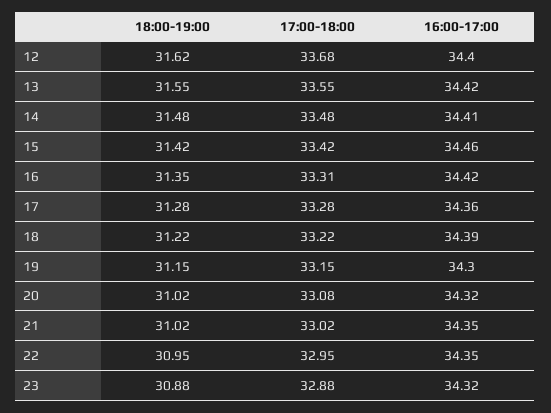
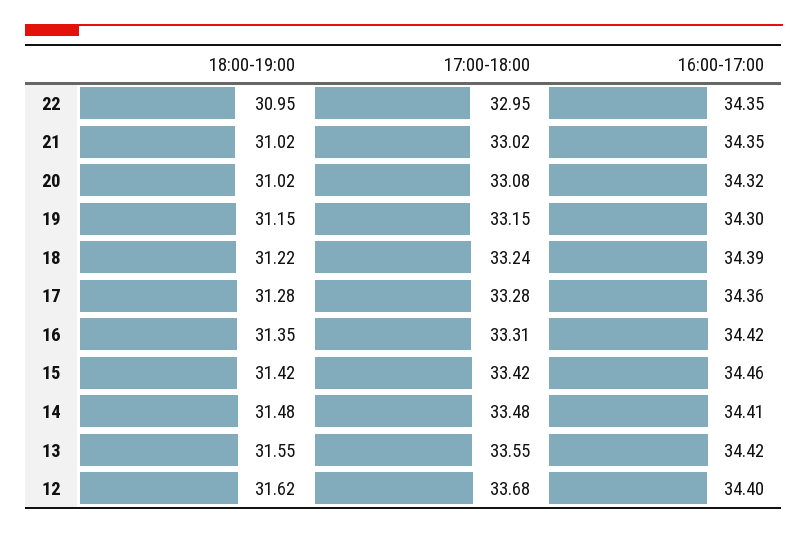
  {
    "18:00-19:00": {
      "12": 31.62,
      "13": 31.55,
      "14": 31.48,
      "15": 31.42,
      "16": 31.35,
      "17": 31.28,
      "18": 31.22,
      "19": 31.15,
      "20": 31.02,
      "21": 31.02,
-     "22": 30.95,
+     "22": 30.95
-     "23": 30.88
    },
    "17:00-18:00": {
      "12": 33.68,
      "13": 33.55,
      "14": 33.48,
      "15": 33.42,
      "16": 33.31,
      "17": 33.28,
-     "18": 33.22,
+     "18": 33.24,
      "19": 33.15,
      "20": 33.08,
      "21": 33.02,
-     "22": 32.95,
+     "22": 32.95
-     "23": 32.88
    },
    "16:00-17:00": {
      "12": 34.4,
      "13": 34.42,
      "14": 34.41,
      "15": 34.46,
      "16": 34.42,
      "17": 34.36,
      "18": 34.39,
      "19": 34.3,
      "20": 34.32,
      "21": 34.35,
-     "22": 34.35,
+     "22": 34.35
-     "23": 34.32
    }
  }

